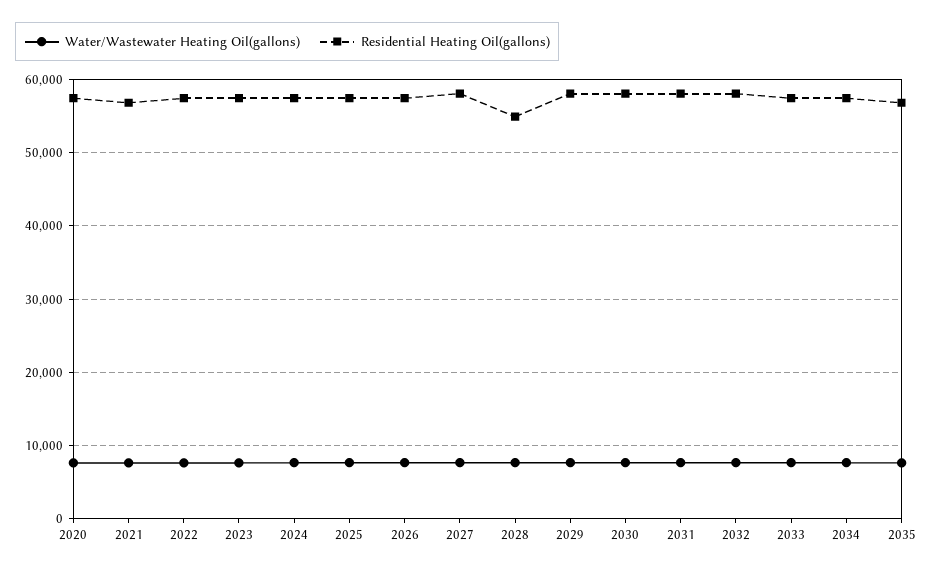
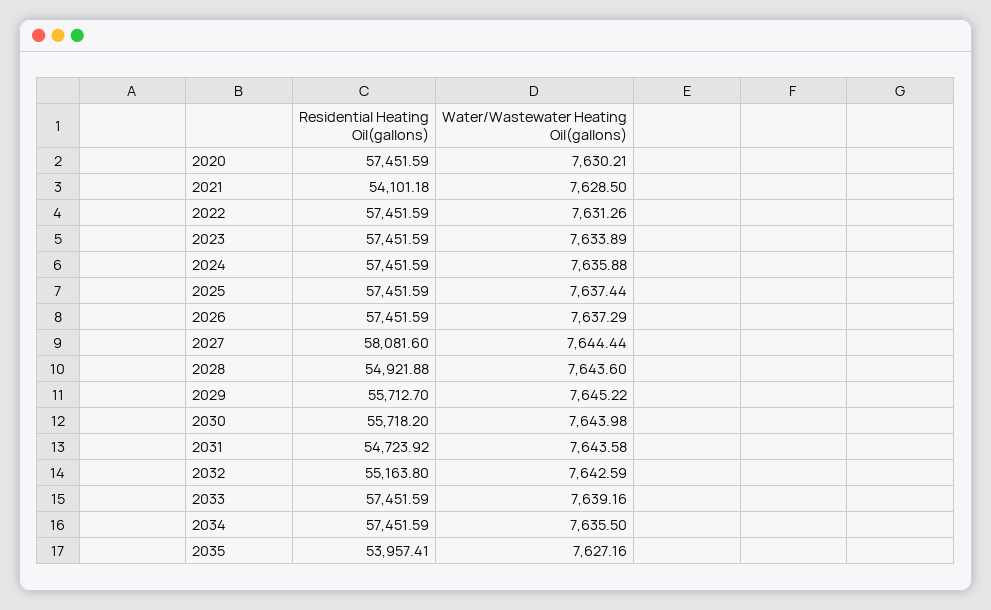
  {
    "Water/Wastewater Heating Oil(gallons)": {
      "2020": 7630.21,
      "2021": 7628.5,
      "2022": 7631.26,
      "2023": 7633.89,
      "2024": 7635.88,
      "2025": 7637.44,
      "2026": 7637.29,
      "2027": 7644.44,
      "2028": 7643.6,
      "2029": 7645.22,
      "2030": 7643.98,
      "2031": 7643.58,
      "2032": 7642.59,
      "2033": 7639.16,
      "2034": 7635.5,
      "2035": 7627.16
    },
    "Residential Heating Oil(gallons)": {
      "2020": 57451.59,
-     "2021": 57000,
+     "2021": 54101.18,
      "2022": 57451.59,
      "2023": 57451.59,
      "2024": 57451.59,
      "2025": 57451.59,
      "2026": 57451.59,
      "2027": 58081.6,
      "2028": 54921.88,
-     "2029": 58000,
+     "2029": 55712.7,
-     "2030": 58000,
+     "2030": 55718.2,
-     "2031": 58000,
+     "2031": 54723.92,
-     "2032": 58000,
+     "2032": 55163.8,
      "2033": 57451.59,
      "2034": 57451.59,
-     "2035": 57000
+     "2035": 53957.41
    }
  }

